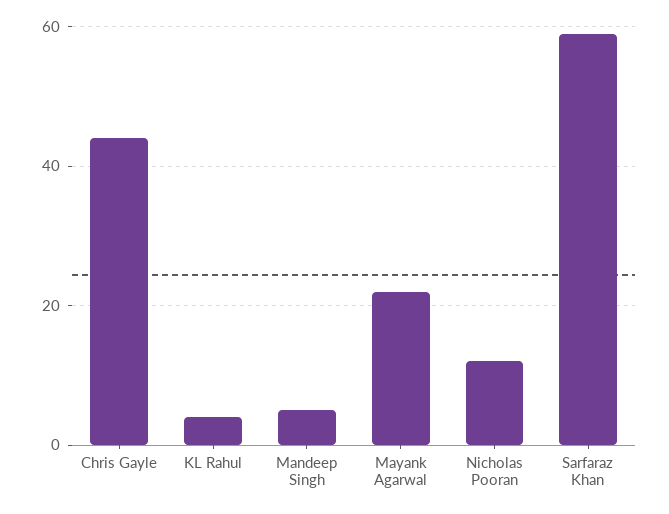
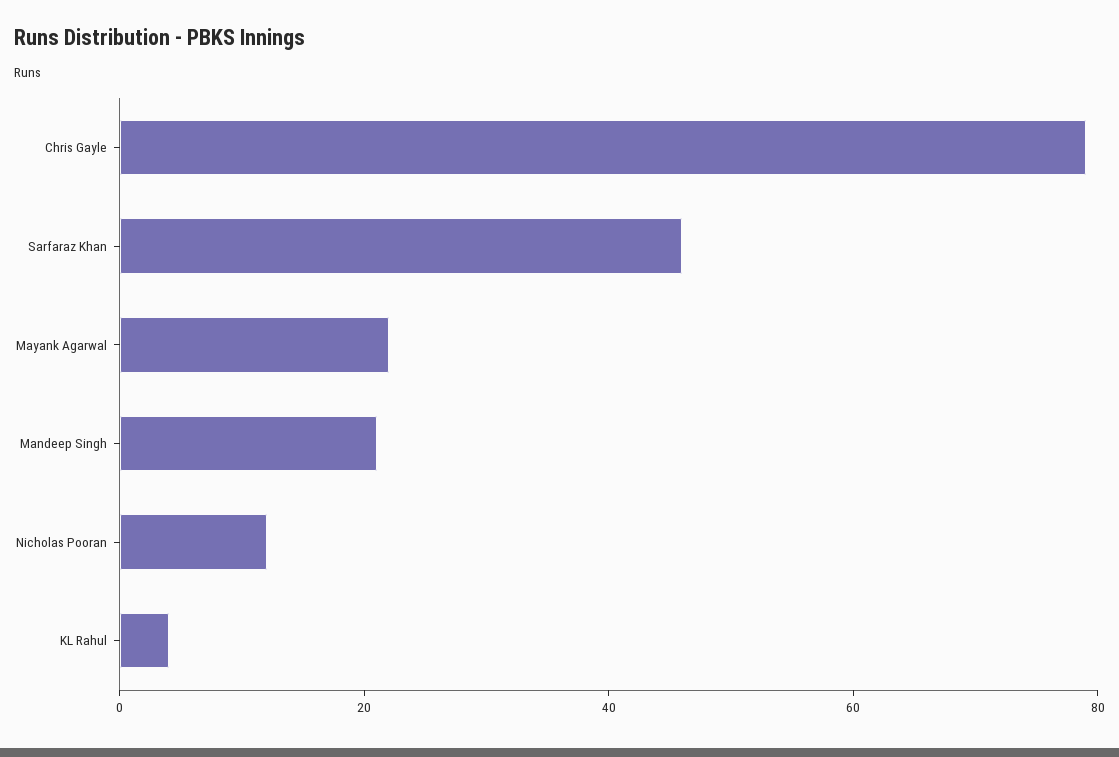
  {
-   "Chris Gayle": 45,
+   "Chris Gayle": 80,
    "KL Rahul": 5,
-   "Mandeep Singh": 5,
+   "Mandeep Singh": 20,
    "Mayank Agarwal": 20,
    "Nicholas Pooran": 10,
-   "Sarfaraz Khan": 60
+   "Sarfaraz Khan": 45
  }

